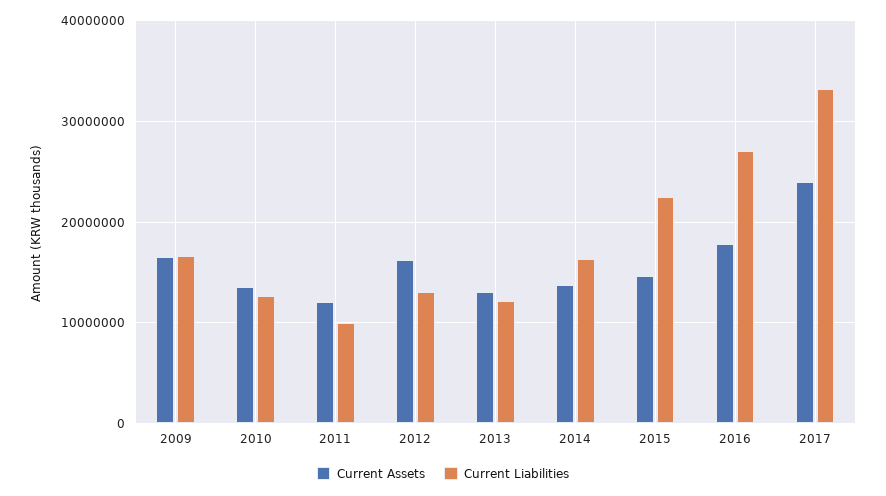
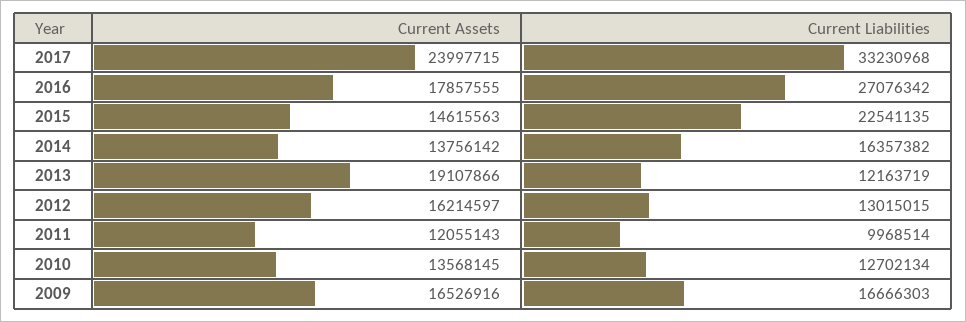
  {
    "Current Assets": {
      "2009": 16526916,
      "2010": 13568145,
      "2011": 12055143,
      "2012": 16214597,
-     "2013": 13000000,
+     "2013": 19107866,
      "2014": 13756142,
      "2015": 14615563,
      "2016": 17857555,
      "2017": 23997715
    },
    "Current Liabilities": {
      "2009": 16666303,
      "2010": 12702134,
      "2011": 9968514,
      "2012": 13015015,
      "2013": 12163719,
      "2014": 16357382,
      "2015": 22541135,
      "2016": 27076342,
      "2017": 33230968
    }
  }

